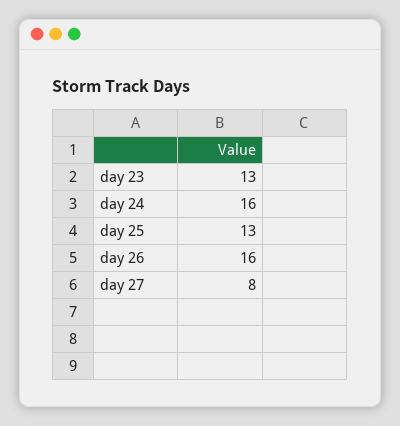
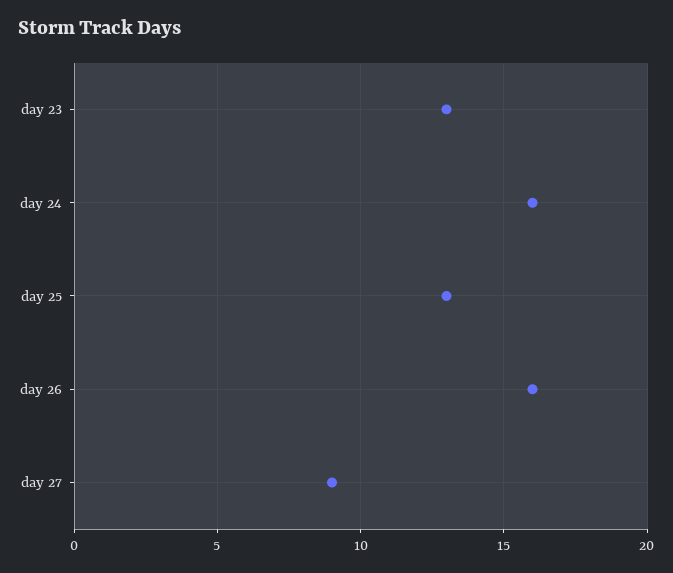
  {
    "day 23": 13,
    "day 24": 16,
    "day 25": 13,
    "day 26": 16,
-   "day 27": 8
+   "day 27": 9
  }

